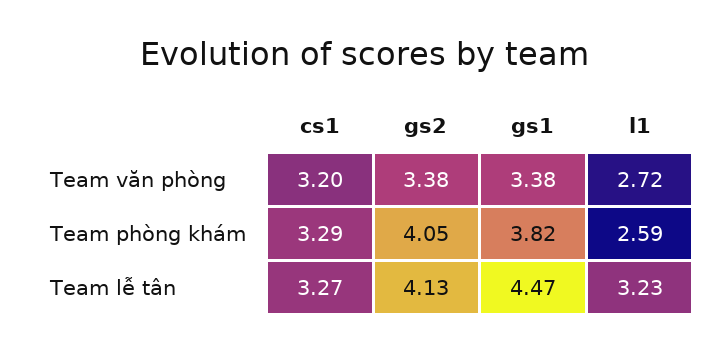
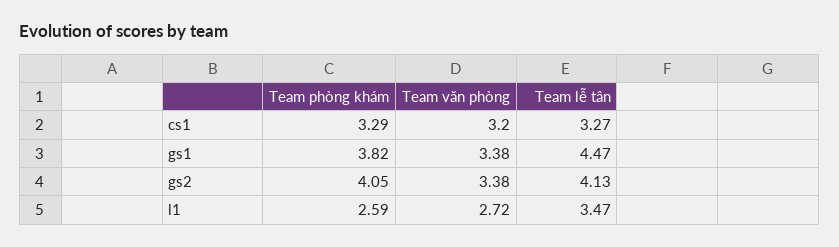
  {
    "cs1": {
      "Team văn phòng": 3.2,
      "Team phòng khám": 3.29,
      "Team lễ tân": 3.27
    },
    "gs2": {
      "Team văn phòng": 3.38,
      "Team phòng khám": 4.05,
      "Team lễ tân": 4.13
    },
    "gs1": {
      "Team văn phòng": 3.38,
      "Team phòng khám": 3.82,
      "Team lễ tân": 4.47
    },
    "l1": {
      "Team văn phòng": 2.72,
      "Team phòng khám": 2.59,
-     "Team lễ tân": 3.23
+     "Team lễ tân": 3.47
    }
  }

